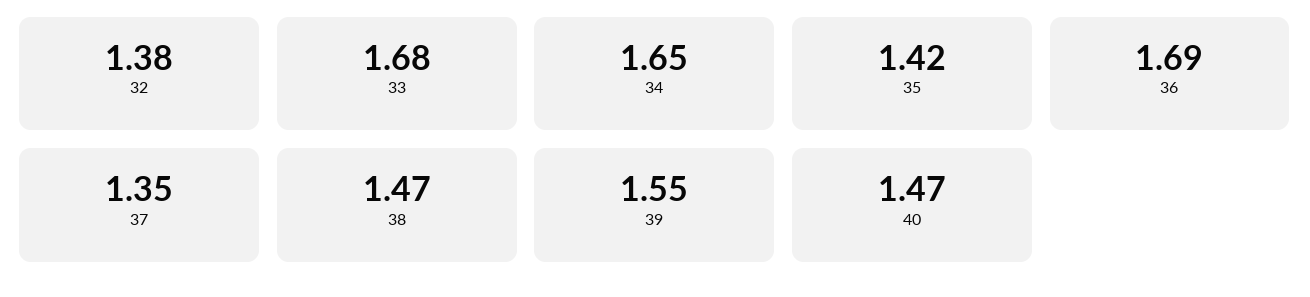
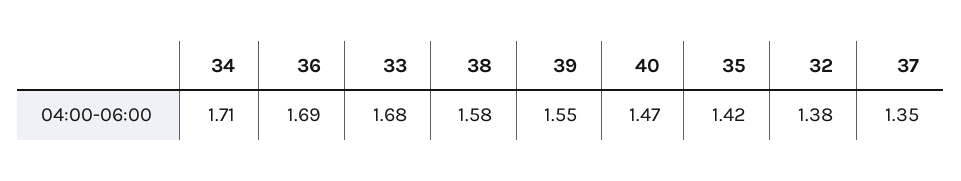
  {
    "32": 1.38,
    "33": 1.68,
-   "34": 1.65,
+   "34": 1.71,
    "35": 1.42,
    "36": 1.69,
    "37": 1.35,
-   "38": 1.47,
+   "38": 1.58,
    "39": 1.55,
    "40": 1.47
  }

